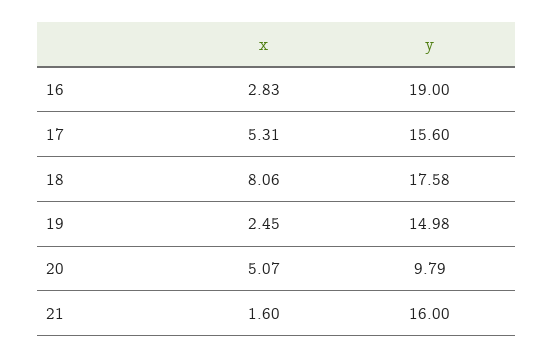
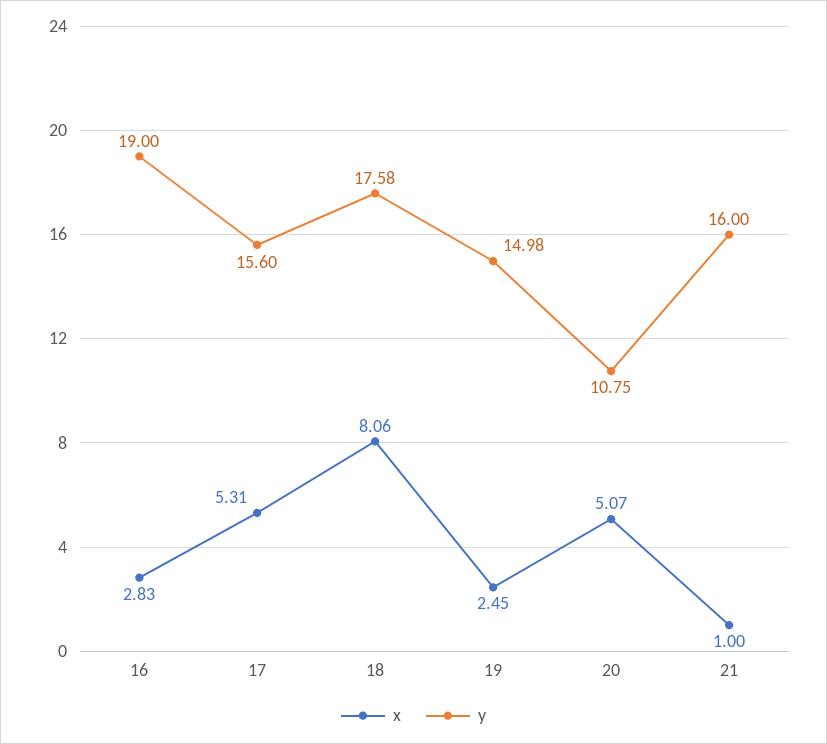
  {
    "x": {
      "16": 2.83,
      "17": 5.31,
      "18": 8.06,
      "19": 2.45,
      "20": 5.07,
-     "21": 1.6
+     "21": 1
    },
    "y": {
      "16": 19,
      "17": 15.6,
      "18": 17.58,
      "19": 14.98,
-     "20": 9.79,
+     "20": 10.75,
      "21": 16
    }
  }

